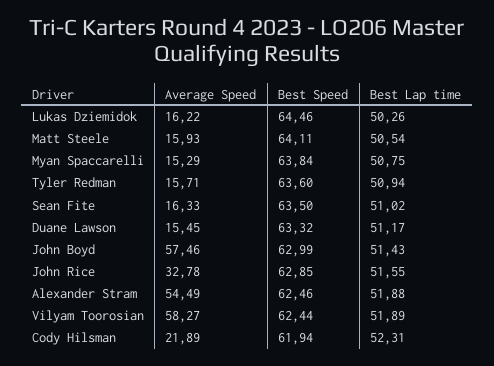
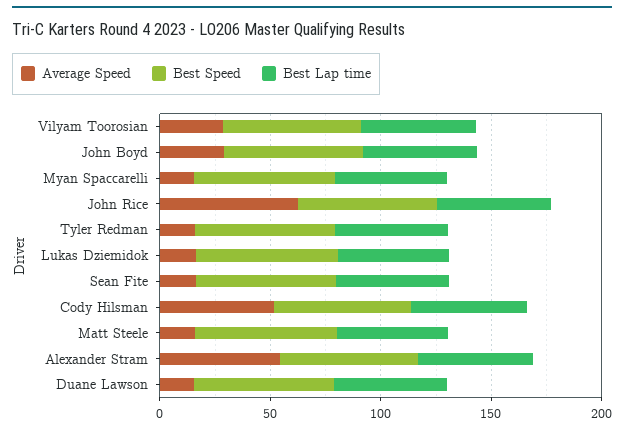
  {
    "Average Speed": {
      "Lukas Dziemidok": 16.22,
      "Matt Steele": 15.93,
      "Myan Spaccarelli": 15.29,
      "Tyler Redman": 15.71,
      "Sean Fite": 16.33,
      "Duane Lawson": 15.45,
-     "John Boyd": 57.46,
+     "John Boyd": 30,
-     "John Rice": 32.78,
+     "John Rice": 60,
      "Alexander Stram": 54.49,
-     "Vilyam Toorosian": 58.27,
+     "Vilyam Toorosian": 30,
-     "Cody Hilsman": 21.89
+     "Cody Hilsman": 50
    },
    "Best Speed": {
      "Lukas Dziemidok": 64.46,
      "Matt Steele": 64.11,
      "Myan Spaccarelli": 63.84,
      "Tyler Redman": 63.6,
      "Sean Fite": 63.5,
      "Duane Lawson": 63.32,
      "John Boyd": 62.99,
      "John Rice": 62.85,
      "Alexander Stram": 62.46,
      "Vilyam Toorosian": 62.44,
      "Cody Hilsman": 61.94
    },
    "Best Lap time": {
      "Lukas Dziemidok": 50.26,
      "Matt Steele": 50.54,
      "Myan Spaccarelli": 50.75,
      "Tyler Redman": 50.94,
      "Sean Fite": 51.02,
      "Duane Lawson": 51.17,
      "John Boyd": 51.43,
      "John Rice": 51.55,
      "Alexander Stram": 51.88,
      "Vilyam Toorosian": 51.89,
      "Cody Hilsman": 52.31
    }
  }

